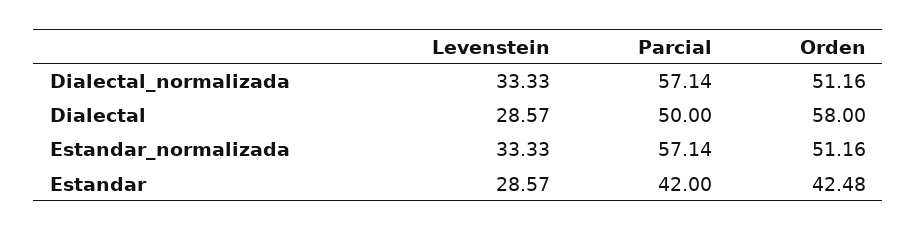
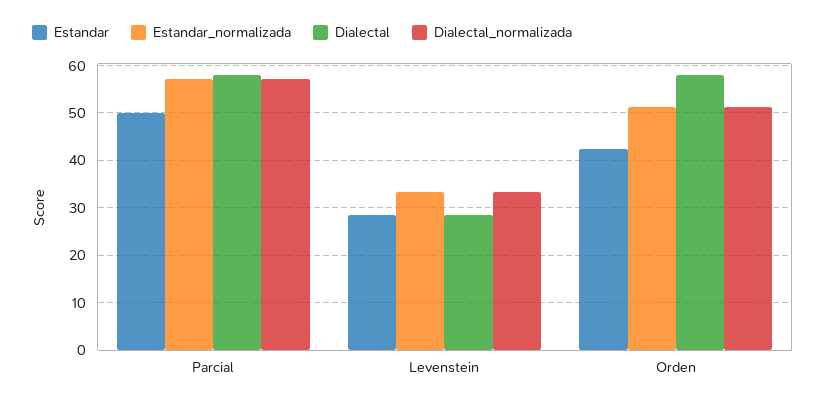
  {
    "Dialectal_normalizada": {
      "Levenstein": 33.33,
      "Parcial": 57.14,
      "Orden": 51.16
    },
    "Dialectal": {
      "Levenstein": 28.57,
-     "Parcial": 50,
+     "Parcial": 58,
      "Orden": 58
    },
    "Estandar_normalizada": {
      "Levenstein": 33.33,
      "Parcial": 57.14,
      "Orden": 51.16
    },
    "Estandar": {
      "Levenstein": 28.57,
-     "Parcial": 42,
+     "Parcial": 50,
      "Orden": 42.48
    }
  }

